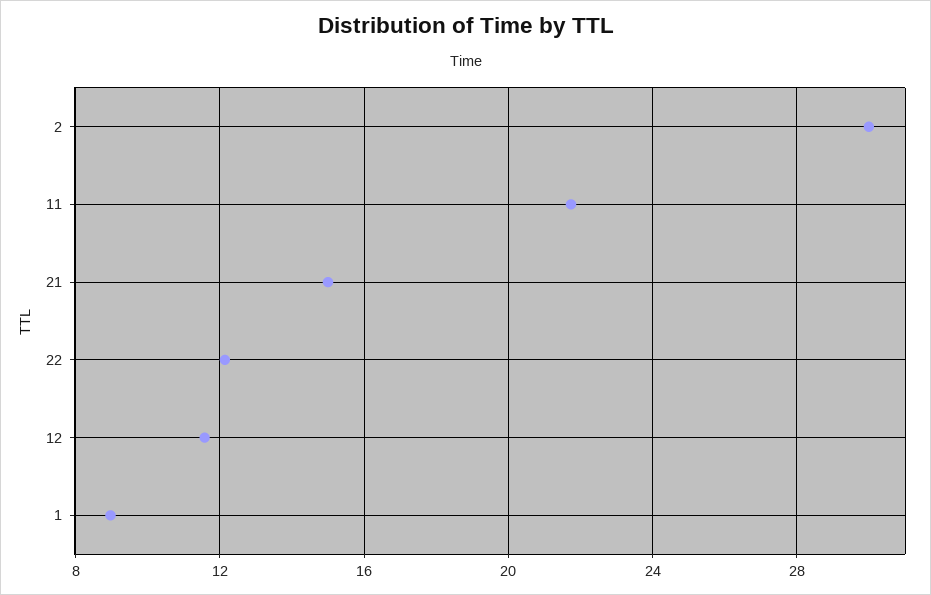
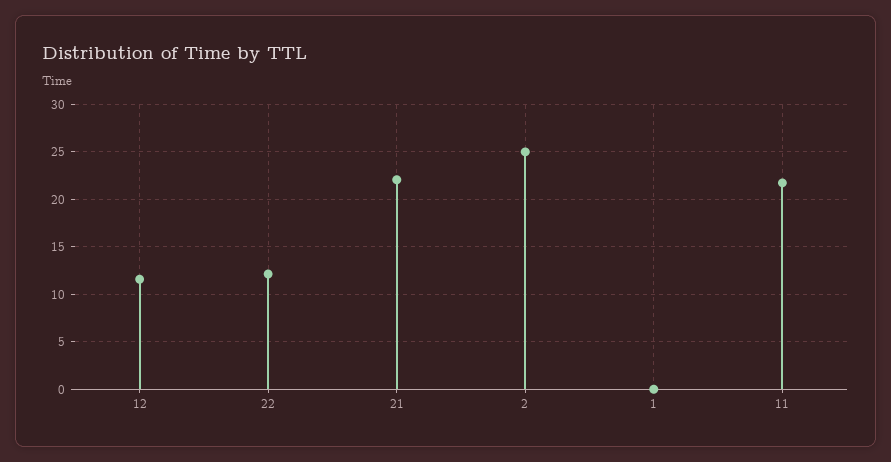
  {
-   "2": 30,
+   "2": 25,
    "11": 21.5,
-   "21": 15,
+   "21": 22,
    "22": 12,
    "12": 11.5,
-   "1": 9
+   "1": 0
  }

